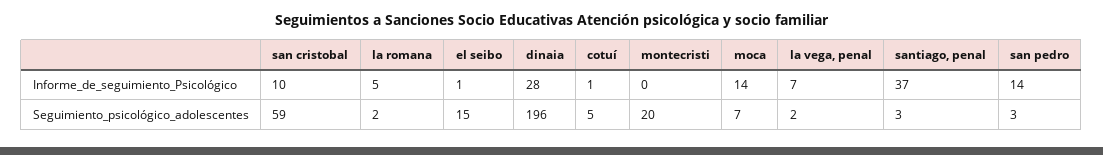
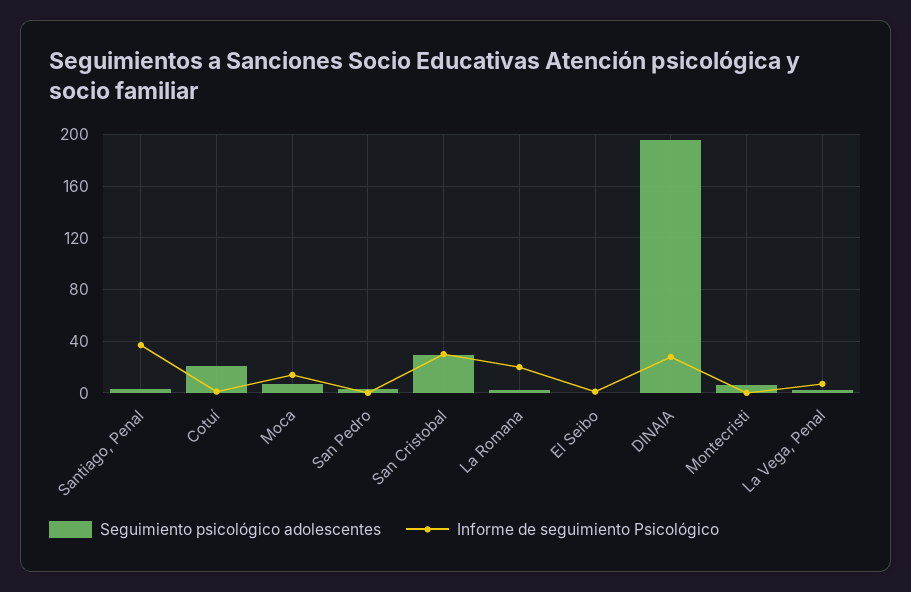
  {
    "Informe_de_seguimiento_Psicológico": {
-     "san cristobal": 10,
+     "san cristobal": 30,
-     "la romana": 5,
+     "la romana": 20,
      "el seibo": 1,
      "dinaia": 28,
      "cotuí": 1,
      "montecristi": 0,
      "moca": 14,
      "la vega, penal": 7,
      "santiago, penal": 37,
-     "san pedro": 14
+     "san pedro": 0
    },
    "Seguimiento_psicológico_adolescentes": {
-     "san cristobal": 59,
+     "san cristobal": 30,
      "la romana": 2,
-     "el seibo": 15,
+     "el seibo": 0,
      "dinaia": 196,
-     "cotuí": 5,
+     "cotuí": 20,
-     "montecristi": 20,
+     "montecristi": 5,
      "moca": 7,
      "la vega, penal": 2,
      "santiago, penal": 3,
      "san pedro": 3
    }
  }

